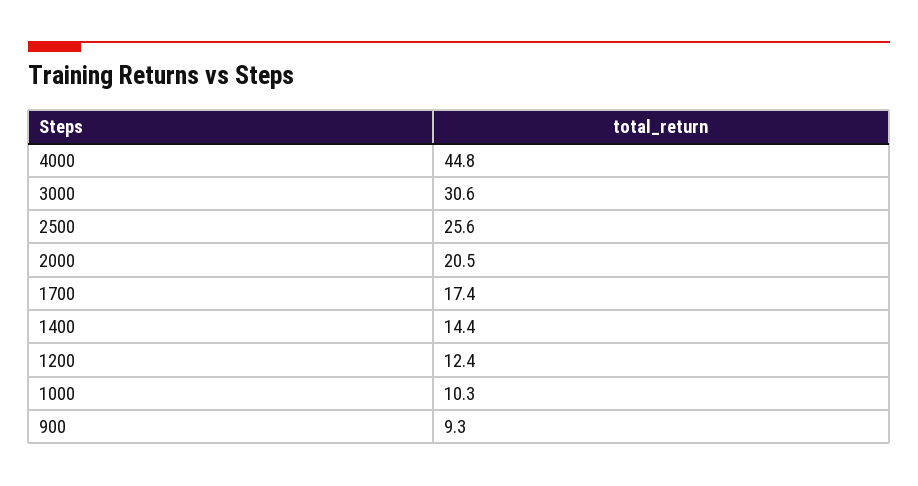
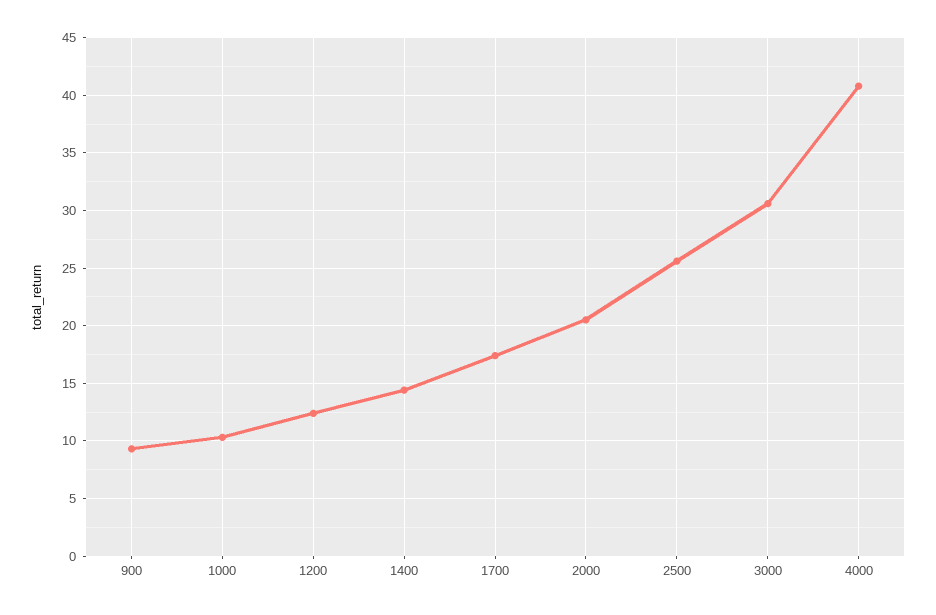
  {
-   "4000": 44.8,
+   "4000": 41,
    "3000": 30.6,
    "2500": 25.6,
    "2000": 20.5,
    "1700": 17.4,
    "1400": 14.4,
    "1200": 12.4,
    "1000": 10.3,
    "900": 9.3
  }

